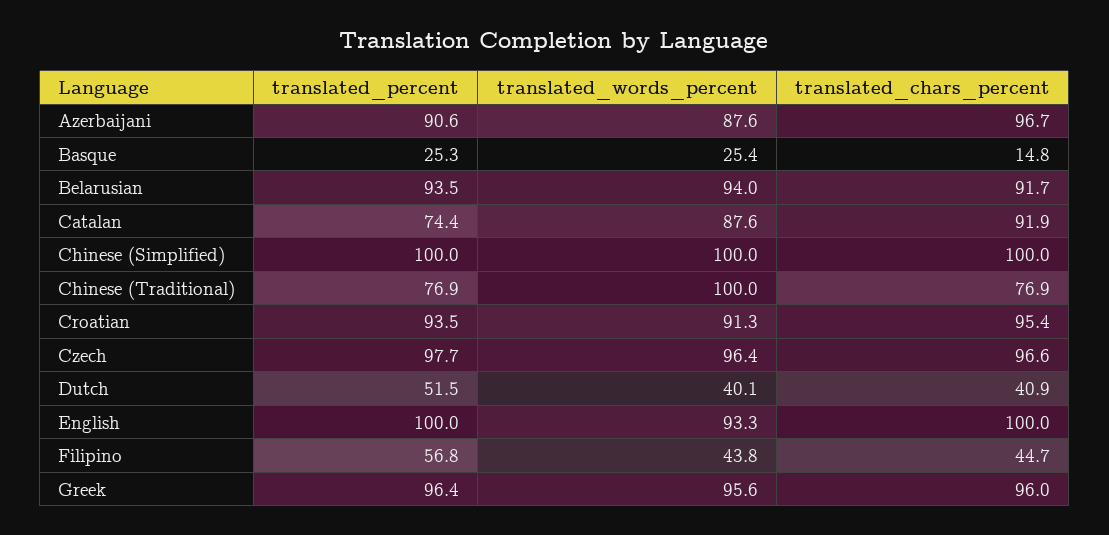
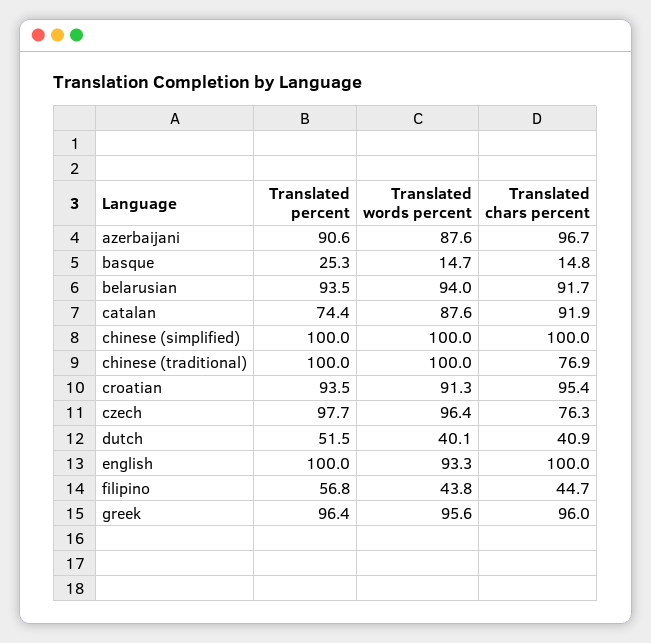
  {
    "translated_percent": {
      "Azerbaijani": 90.6,
      "Basque": 25.3,
      "Belarusian": 93.5,
      "Catalan": 74.4,
      "Chinese (Simplified)": 100,
-     "Chinese (Traditional)": 76.9,
+     "Chinese (Traditional)": 100,
      "Croatian": 93.5,
      "Czech": 97.7,
      "Dutch": 51.5,
      "English": 100,
      "Filipino": 56.8,
      "Greek": 96.4
    },
    "translated_words_percent": {
      "Azerbaijani": 87.6,
-     "Basque": 25.4,
+     "Basque": 14.7,
      "Belarusian": 94,
      "Catalan": 87.6,
      "Chinese (Simplified)": 100,
      "Chinese (Traditional)": 100,
      "Croatian": 91.3,
      "Czech": 96.4,
      "Dutch": 40.1,
      "English": 93.3,
      "Filipino": 43.8,
      "Greek": 95.6
    },
    "translated_chars_percent": {
      "Azerbaijani": 96.7,
      "Basque": 14.8,
      "Belarusian": 91.7,
      "Catalan": 91.9,
      "Chinese (Simplified)": 100,
      "Chinese (Traditional)": 76.9,
      "Croatian": 95.4,
-     "Czech": 96.6,
+     "Czech": 76.3,
      "Dutch": 40.9,
      "English": 100,
      "Filipino": 44.7,
      "Greek": 96
    }
  }

